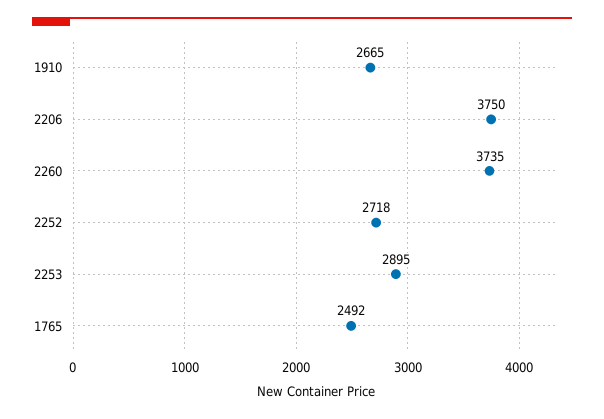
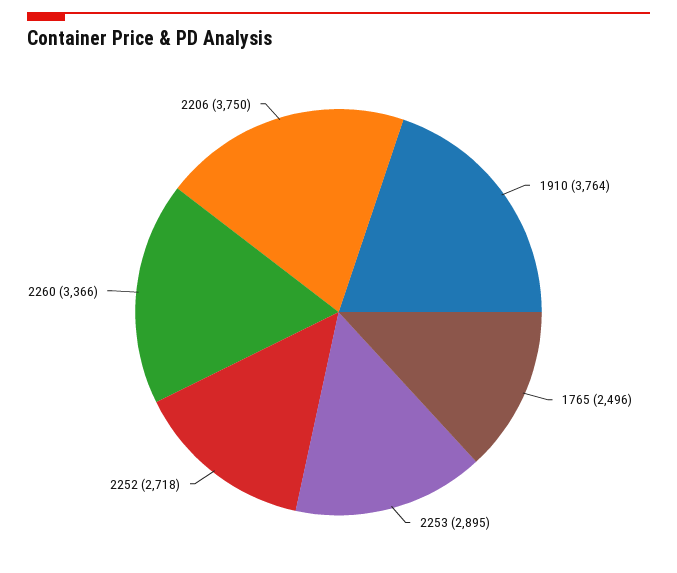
  {
-   "1910": 2665,
+   "1910": 3764,
    "2206": 3750,
-   "2260": 3735,
+   "2260": 3366,
    "2252": 2718,
    "2253": 2895,
-   "1765": 2492
+   "1765": 2496
  }

